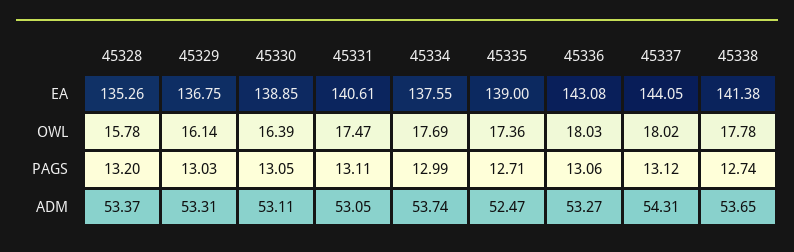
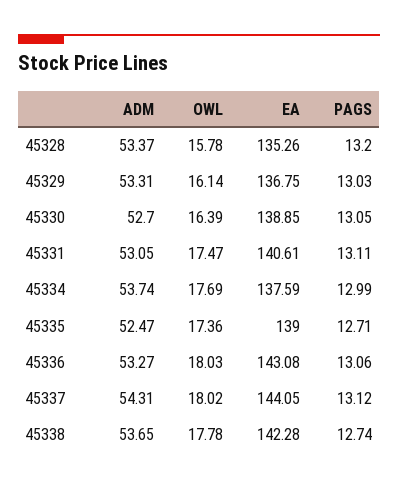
  {
    "45328": {
      "EA": 135.26,
      "OWL": 15.78,
      "PAGS": 13.2,
      "ADM": 53.37
    },
    "45329": {
      "EA": 136.75,
      "OWL": 16.14,
      "PAGS": 13.03,
      "ADM": 53.31
    },
    "45330": {
      "EA": 138.85,
      "OWL": 16.39,
      "PAGS": 13.05,
-     "ADM": 53.11
+     "ADM": 52.7
    },
    "45331": {
      "EA": 140.61,
      "OWL": 17.47,
      "PAGS": 13.11,
      "ADM": 53.05
    },
    "45334": {
-     "EA": 137.55,
+     "EA": 137.59,
      "OWL": 17.69,
      "PAGS": 12.99,
      "ADM": 53.74
    },
    "45335": {
      "EA": 139,
      "OWL": 17.36,
      "PAGS": 12.71,
      "ADM": 52.47
    },
    "45336": {
      "EA": 143.08,
      "OWL": 18.03,
      "PAGS": 13.06,
      "ADM": 53.27
    },
    "45337": {
      "EA": 144.05,
      "OWL": 18.02,
      "PAGS": 13.12,
      "ADM": 54.31
    },
    "45338": {
-     "EA": 141.38,
+     "EA": 142.28,
      "OWL": 17.78,
      "PAGS": 12.74,
      "ADM": 53.65
    }
  }

